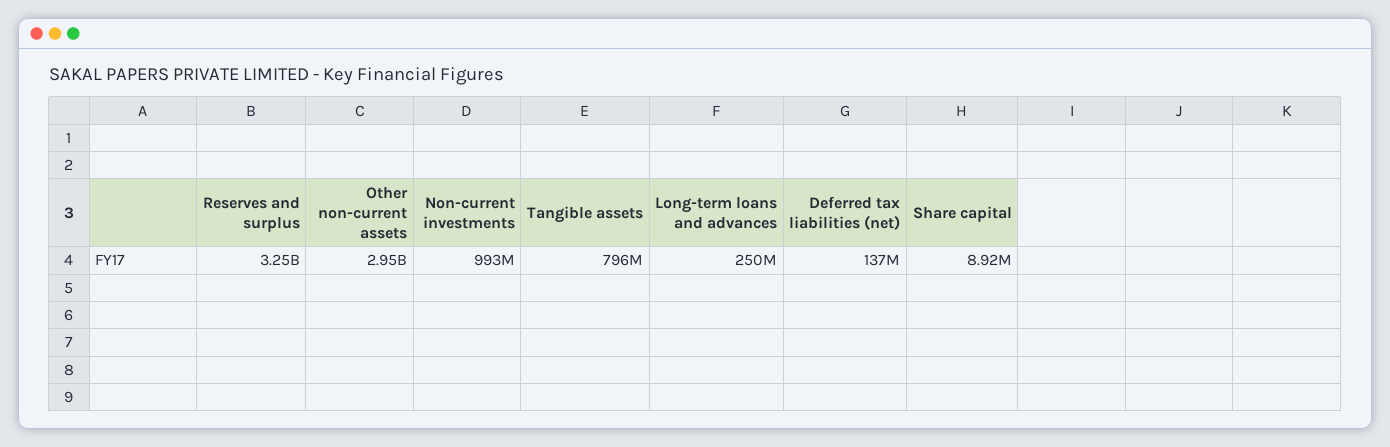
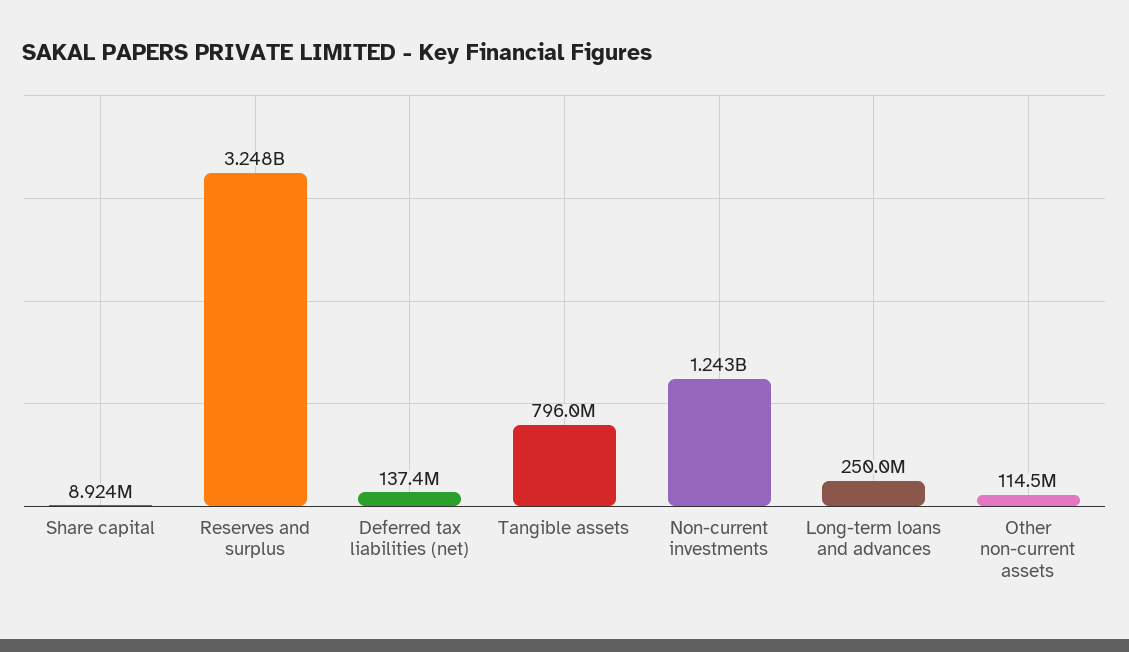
  {
    "Reserves and surplus": 3248000000,
-   "Other non-current assets": 2950000000,
+   "Other non-current assets": 114500000,
-   "Non-current investments": 993000000,
+   "Non-current investments": 1243000000,
    "Tangible assets": 796000000,
    "Long-term loans and advances": 250000000,
    "Deferred tax liabilities (net)": 137400000,
    "Share capital": 8924000
  }

